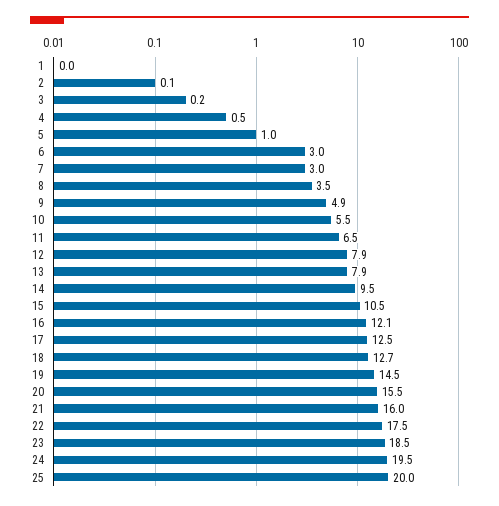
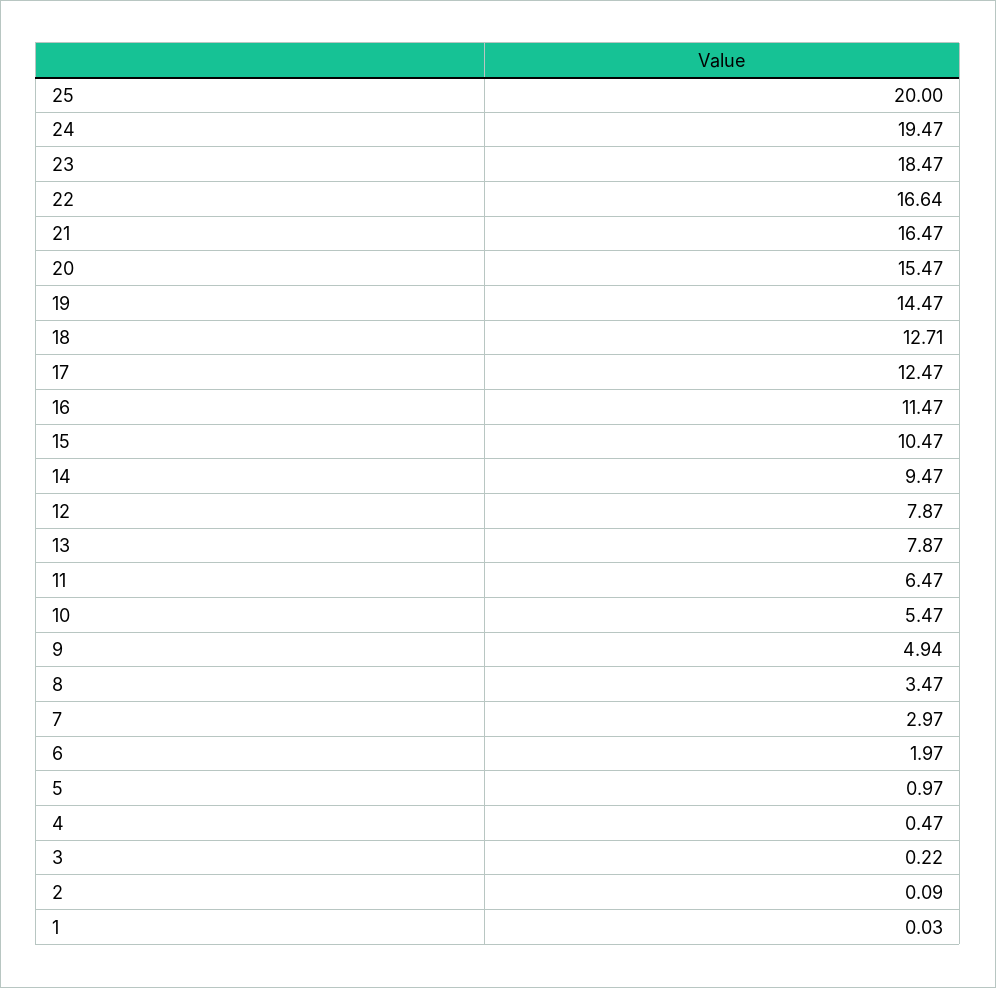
  {
    "1": 0.03,
    "2": 0.09,
    "3": 0.22,
    "4": 0.47,
    "5": 0.97,
-   "6": 3,
+   "6": 1.97,
    "7": 2.97,
    "8": 3.47,
    "9": 4.94,
    "10": 5.47,
    "11": 6.47,
    "12": 7.87,
    "13": 7.87,
    "14": 9.47,
    "15": 10.47,
-   "16": 12.1,
+   "16": 11.47,
    "17": 12.47,
    "18": 12.71,
    "19": 14.47,
    "20": 15.47,
-   "21": 16,
+   "21": 16.47,
-   "22": 17.5,
+   "22": 16.64,
    "23": 18.47,
    "24": 19.47,
    "25": 20
  }

